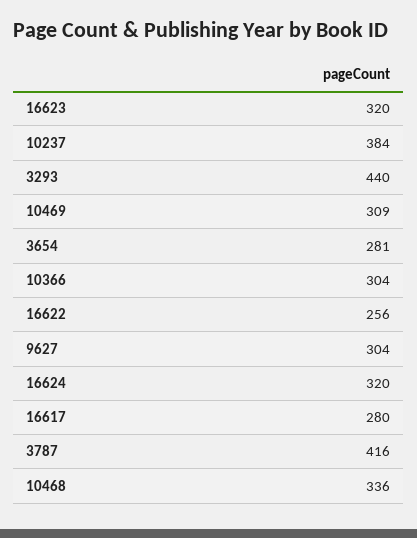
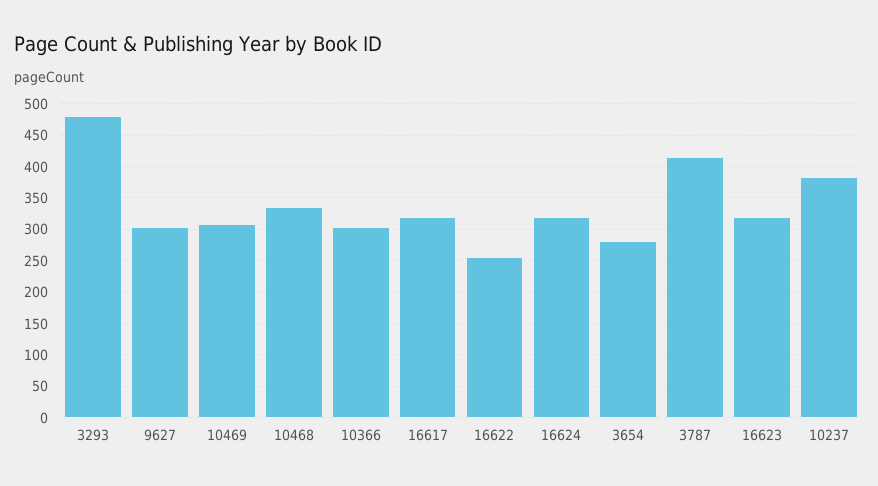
  {
    "16623": 320,
    "10237": 384,
-   "3293": 440,
+   "3293": 480,
    "10469": 309,
    "3654": 281,
    "10366": 304,
    "16622": 256,
    "9627": 304,
    "16624": 320,
-   "16617": 280,
+   "16617": 320,
    "3787": 416,
    "10468": 336
  }

